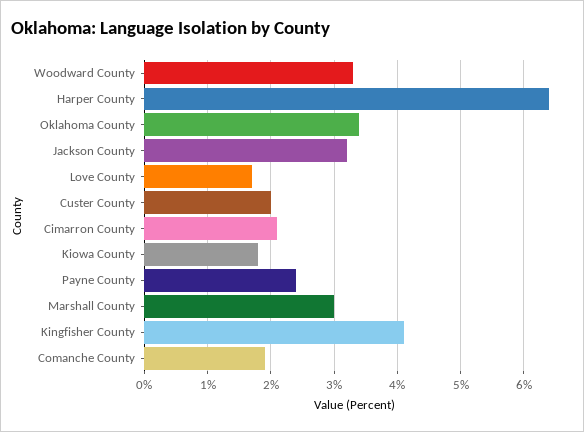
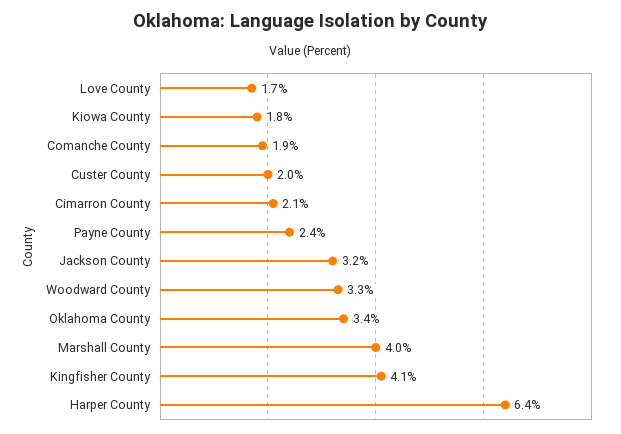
  {
    "Woodward County": 3.3,
    "Harper County": 6.4,
    "Oklahoma County": 3.4,
    "Jackson County": 3.2,
    "Love County": 1.7,
    "Custer County": 2,
    "Cimarron County": 2.1,
    "Kiowa County": 1.8,
    "Payne County": 2.4,
-   "Marshall County": 3,
+   "Marshall County": 4,
    "Kingfisher County": 4.1,
    "Comanche County": 1.9
  }

